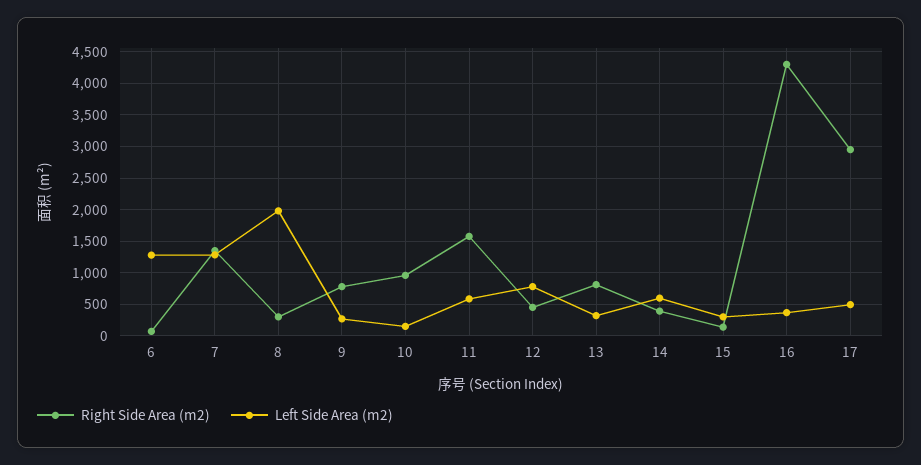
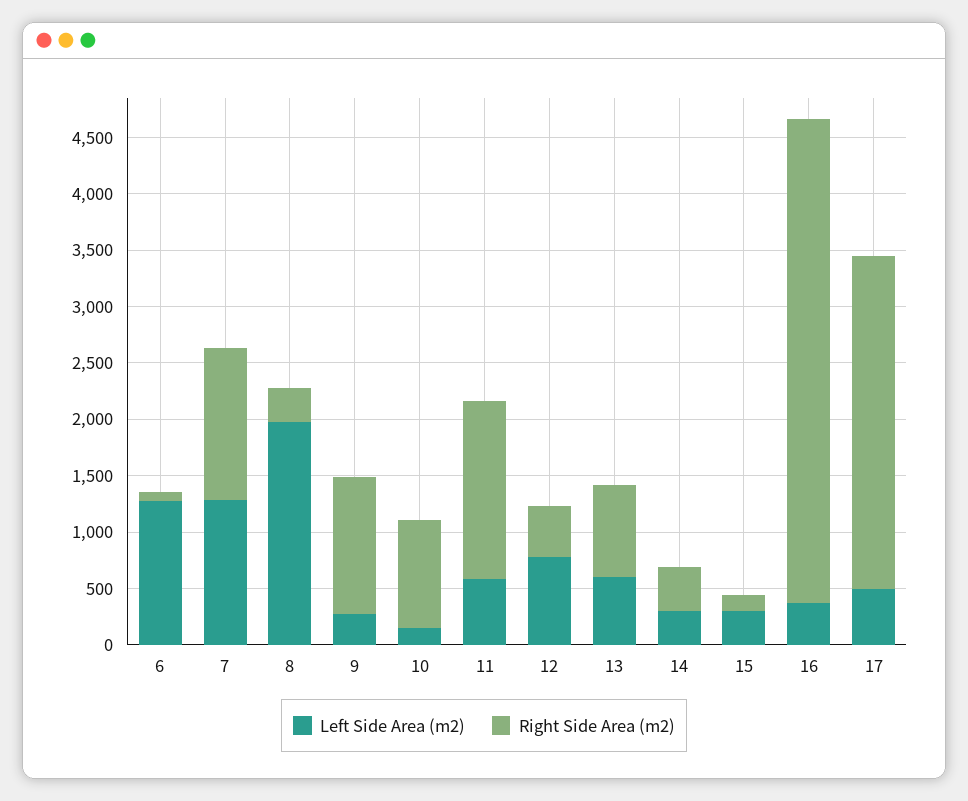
  {
    "Right Side Area (m2)": {
      "6": 100,
      "7": 1400,
      "8": 300,
-     "9": 800,
+     "9": 1200,
      "10": 1000,
      "11": 1600,
      "12": 500,
      "13": 800,
      "14": 400,
      "15": 100,
      "16": 4300,
      "17": 3000
    },
    "Left Side Area (m2)": {
      "6": 1300,
      "7": 1300,
      "8": 2000,
      "9": 300,
      "10": 200,
      "11": 600,
      "12": 800,
-     "13": 300,
+     "13": 600,
-     "14": 600,
+     "14": 300,
      "15": 300,
      "16": 400,
      "17": 500
    }
  }

